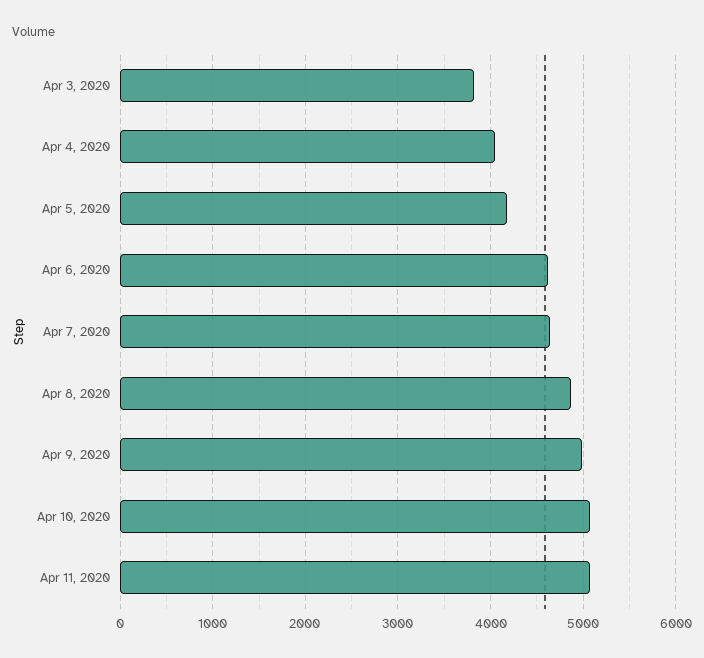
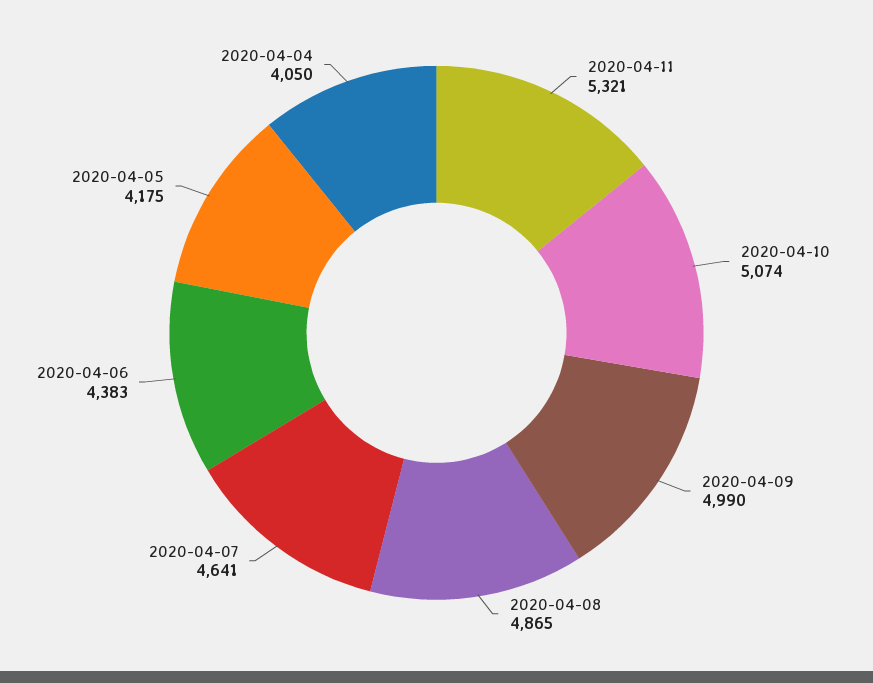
  {
-   "Apr 3, 2020": 3800,
    "Apr 4, 2020": 4050,
    "Apr 5, 2020": 4175,
-   "Apr 6, 2020": 4600,
+   "Apr 6, 2020": 4383,
    "Apr 7, 2020": 4641,
    "Apr 8, 2020": 4865,
    "Apr 9, 2020": 4990,
    "Apr 10, 2020": 5074,
-   "Apr 11, 2020": 5100
+   "Apr 11, 2020": 5321
  }

